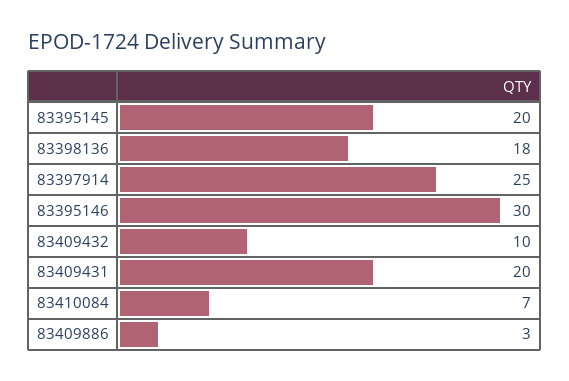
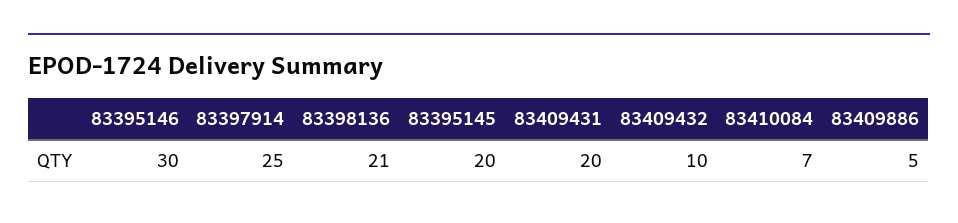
  {
    "83395145": 20,
-   "83398136": 18,
+   "83398136": 21,
    "83397914": 25,
    "83395146": 30,
    "83409432": 10,
    "83409431": 20,
    "83410084": 7,
-   "83409886": 3
+   "83409886": 5
  }

